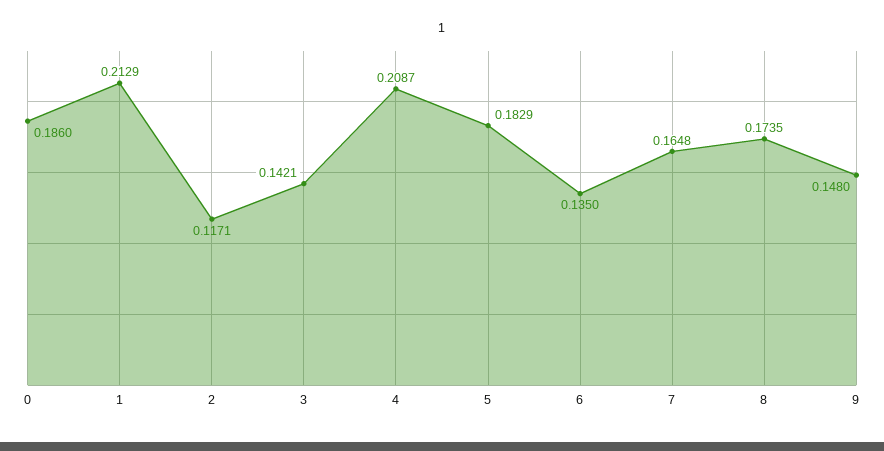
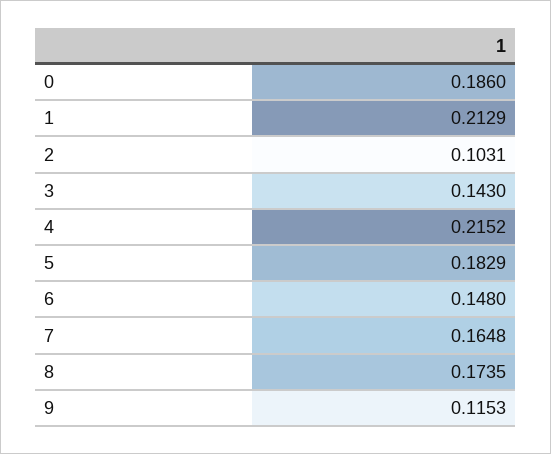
  {
    "0": 0.186,
    "1": 0.2129,
-   "2": 0.1171,
+   "2": 0.1031,
-   "3": 0.1421,
+   "3": 0.143,
-   "4": 0.2087,
+   "4": 0.2152,
    "5": 0.1829,
-   "6": 0.135,
+   "6": 0.148,
    "7": 0.1648,
    "8": 0.1735,
-   "9": 0.148
+   "9": 0.1153
  }

